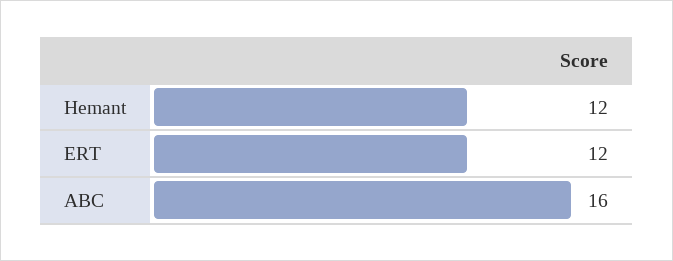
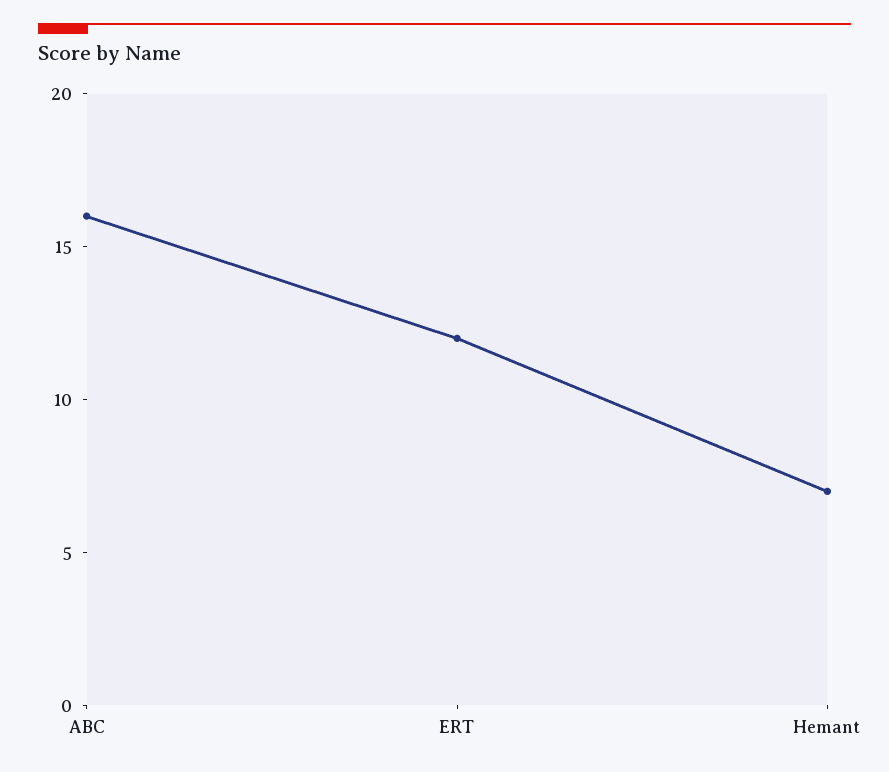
  {
-   "Hemant": 12,
+   "Hemant": 7,
    "ERT": 12,
    "ABC": 16
  }

